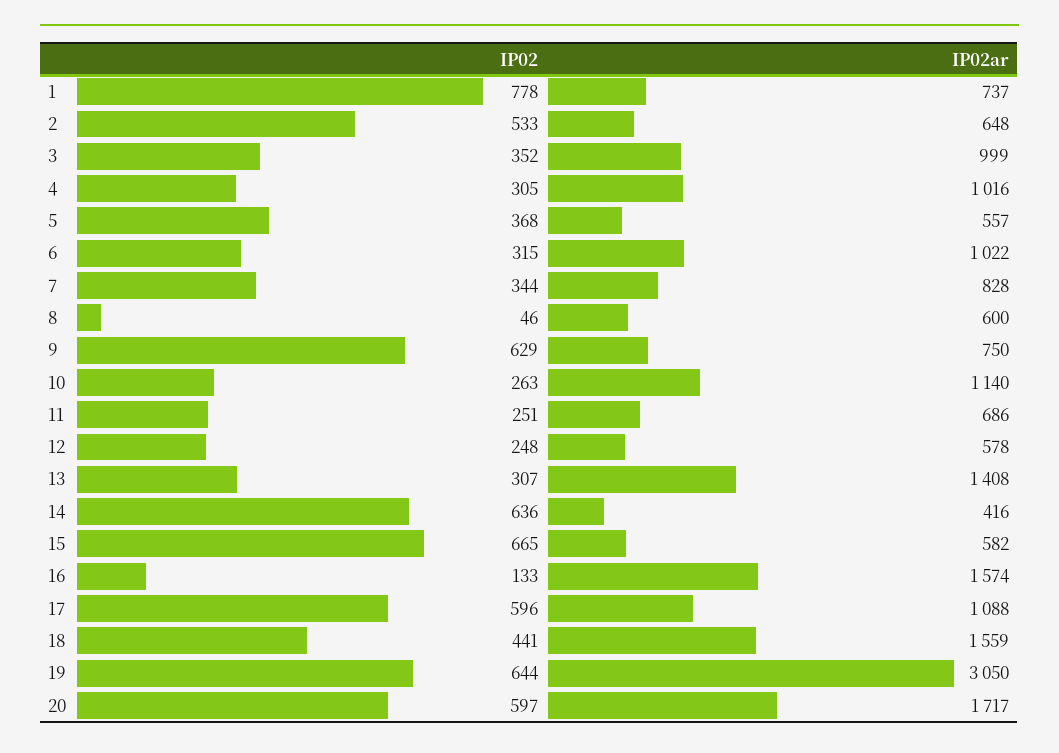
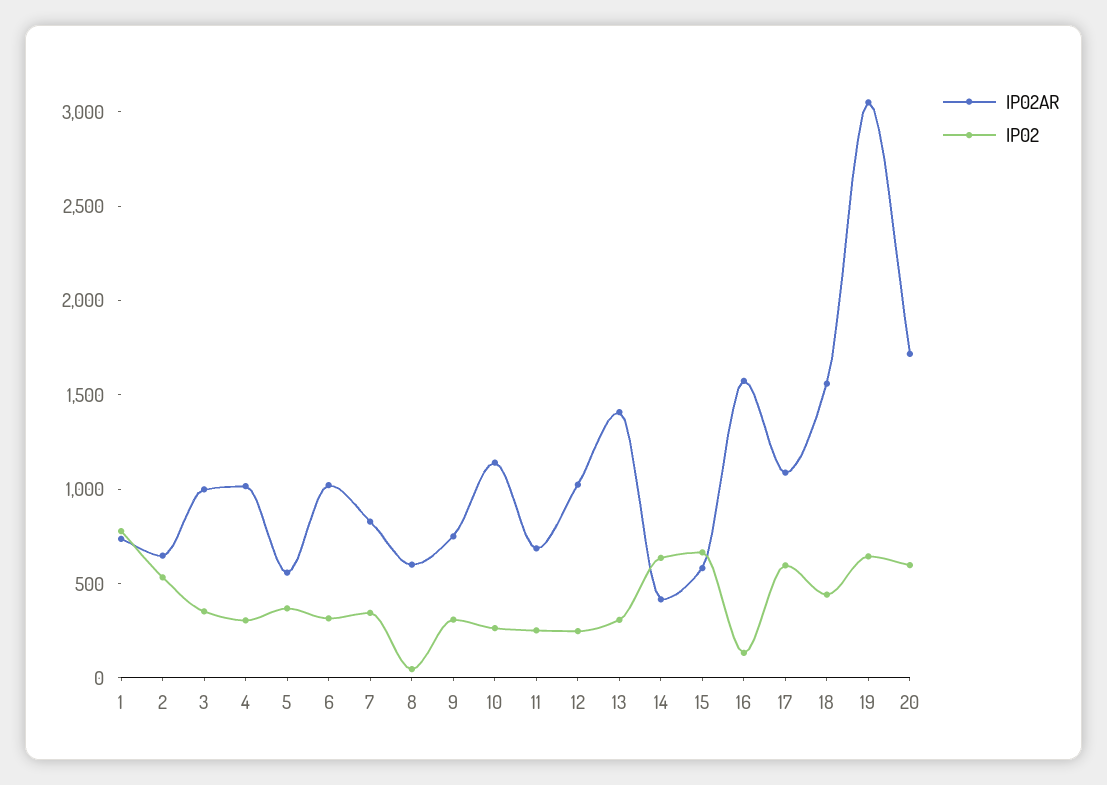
  {
    "IP02": {
      "1": 778,
      "2": 533,
      "3": 352,
      "4": 305,
      "5": 368,
      "6": 315,
      "7": 344,
      "8": 46,
-     "9": 629,
+     "9": 300,
      "10": 263,
      "11": 251,
      "12": 248,
      "13": 307,
      "14": 636,
      "15": 665,
      "16": 133,
      "17": 596,
      "18": 441,
      "19": 644,
      "20": 597
    },
    "IP02ar": {
      "1": 737,
      "2": 648,
      "3": 999,
      "4": 1016,
      "5": 557,
      "6": 1022,
      "7": 828,
      "8": 600,
      "9": 750,
      "10": 1140,
      "11": 686,
-     "12": 578,
+     "12": 1000,
      "13": 1408,
      "14": 416,
      "15": 582,
      "16": 1574,
      "17": 1088,
      "18": 1559,
      "19": 3050,
      "20": 1717
    }
  }

